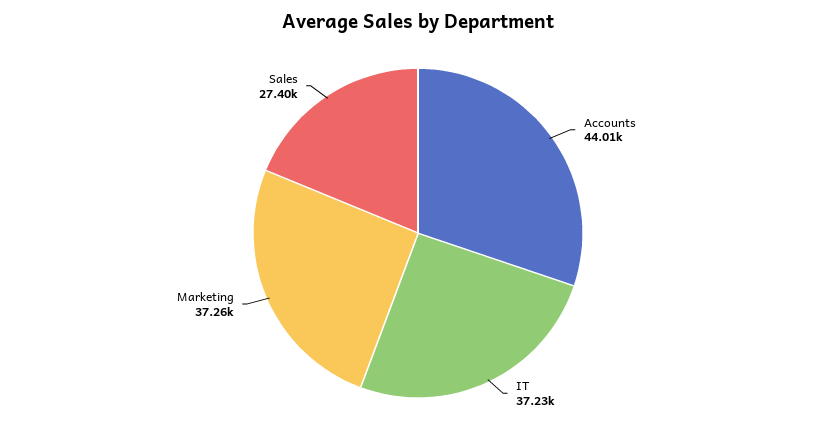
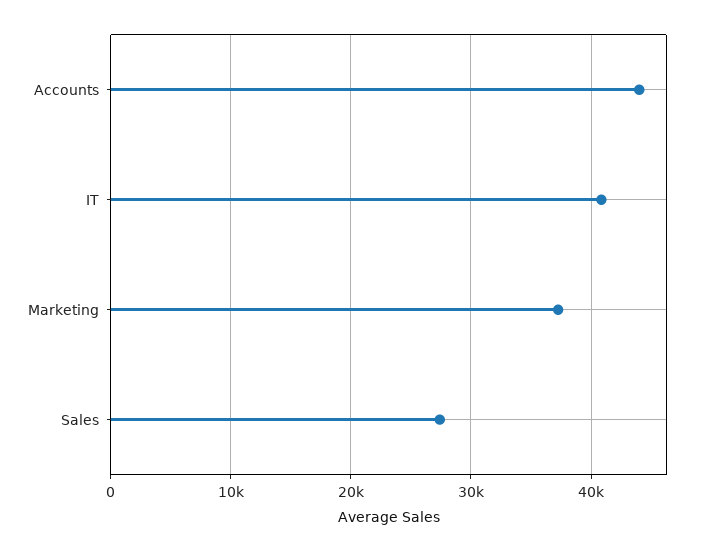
  {
    "Accounts": 44010,
-   "IT": 37230,
+   "IT": 41000,
    "Marketing": 37260,
    "Sales": 27400
  }

